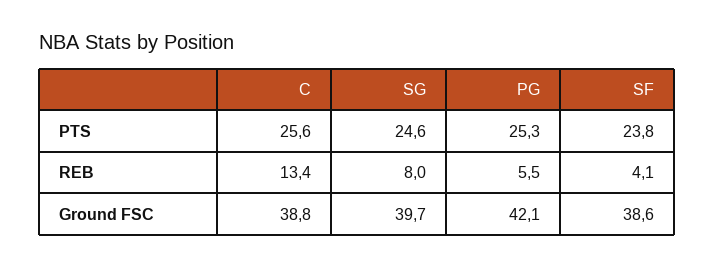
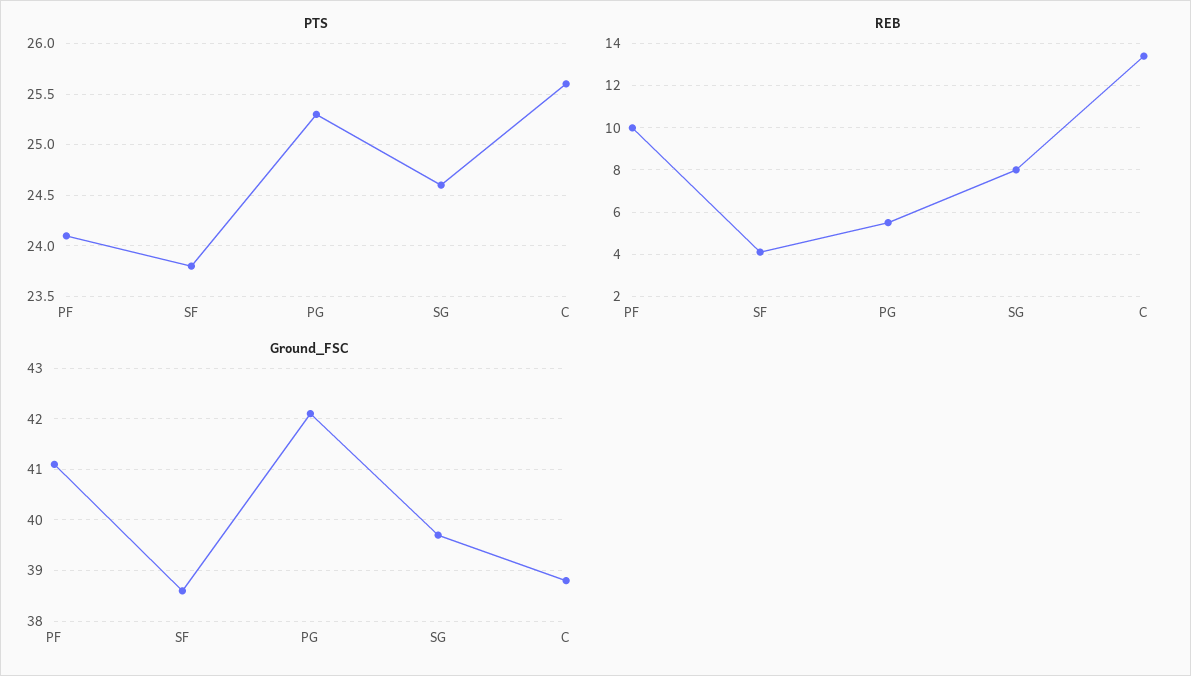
  {
    "PTS": {
      "C": 25.6,
      "SG": 24.6,
      "PG": 25.3,
-     "SF": 23.8
+     "SF": 23.8,
+     "PF": 24.1
    },
    "REB": {
      "C": 13.4,
      "SG": 8,
      "PG": 5.5,
-     "SF": 4.1
+     "SF": 4.1,
+     "PF": 10
    },
    "Ground FSC": {
      "C": 38.8,
      "SG": 39.7,
      "PG": 42.1,
-     "SF": 38.6
+     "SF": 38.6,
+     "PF": 41
    }
  }

